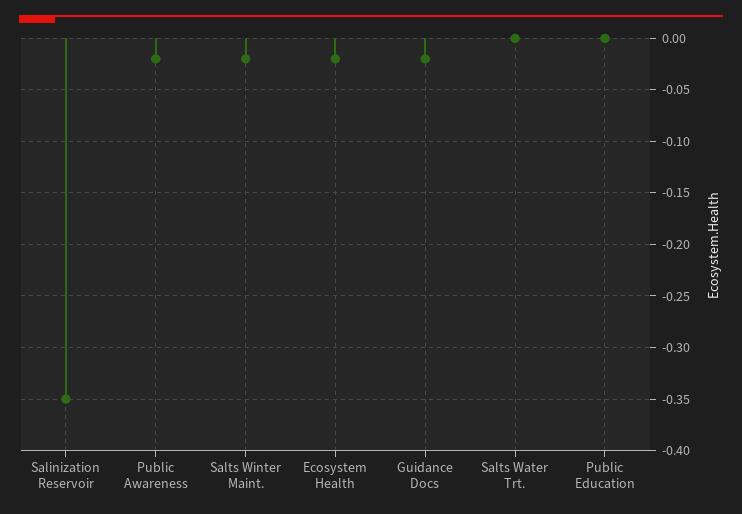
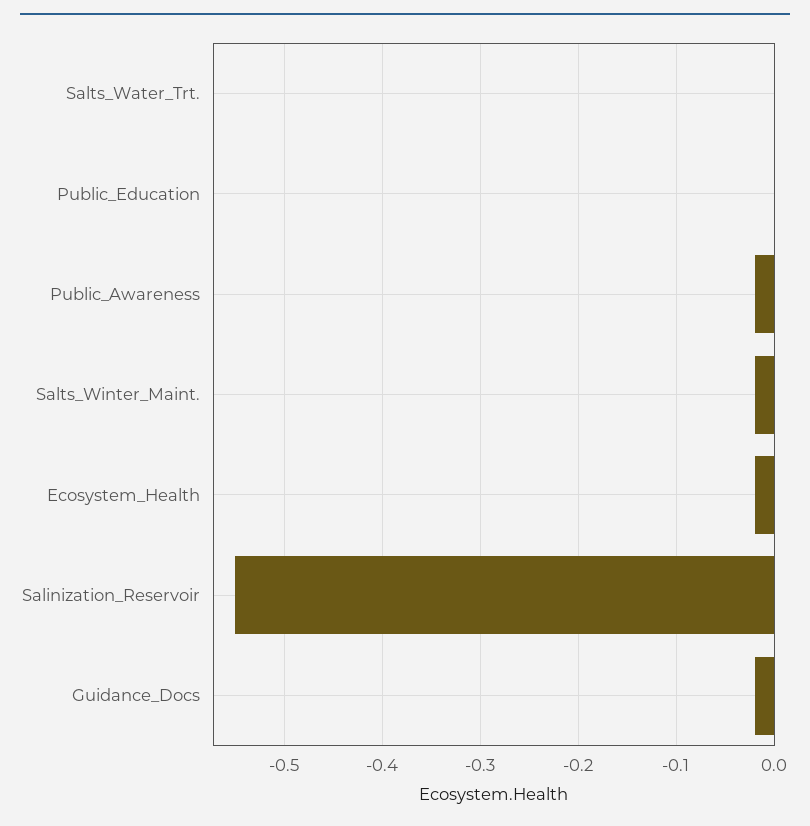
  {
-   "Salinization Reservoir": -0.35,
+   "Salinization Reservoir": -0.55,
    "Public Awareness": -0.02,
    "Salts Winter Maint.": -0.02,
    "Ecosystem Health": -0.02,
    "Guidance Docs": -0.02,
    "Salts Water Trt.": 0,
    "Public Education": 0
  }

